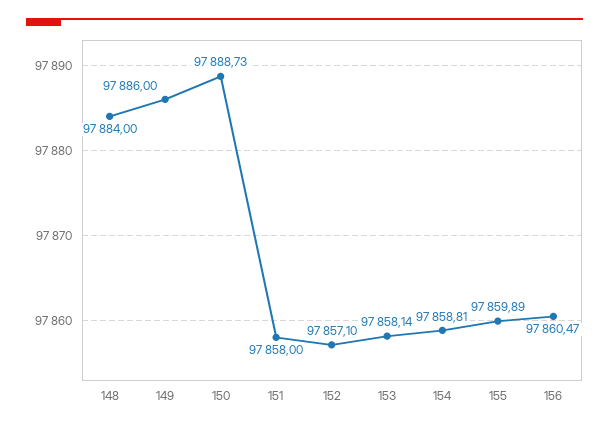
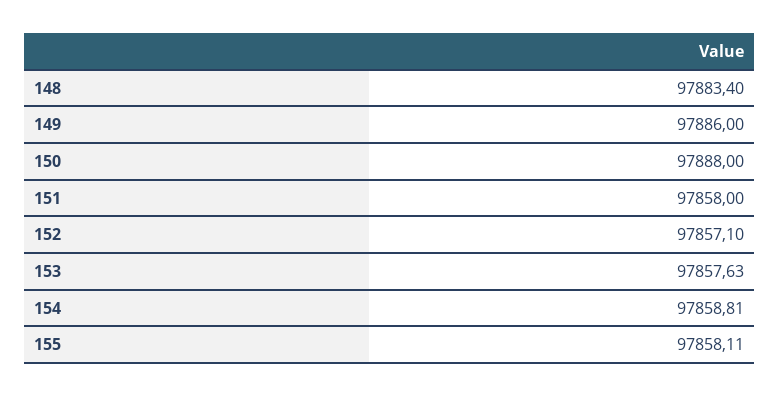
  {
-   "148": 97884,
+   "148": 97883.4,
    "149": 97886,
-   "150": 97888.73,
+   "150": 97888,
    "151": 97858,
    "152": 97857.1,
-   "153": 97858.14,
+   "153": 97857.63,
    "154": 97858.81,
-   "155": 97859.89,
+   "155": 97858.11
-   "156": 97860.47
  }

